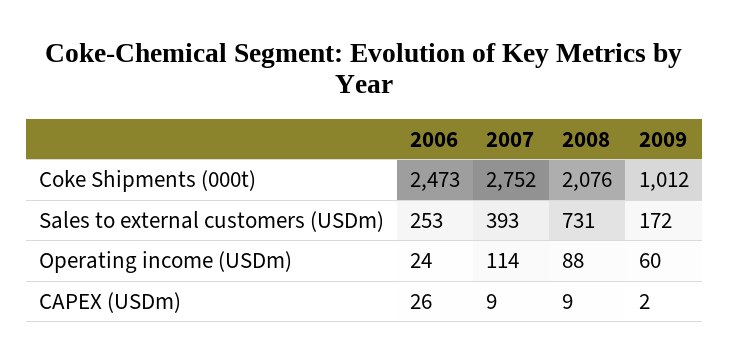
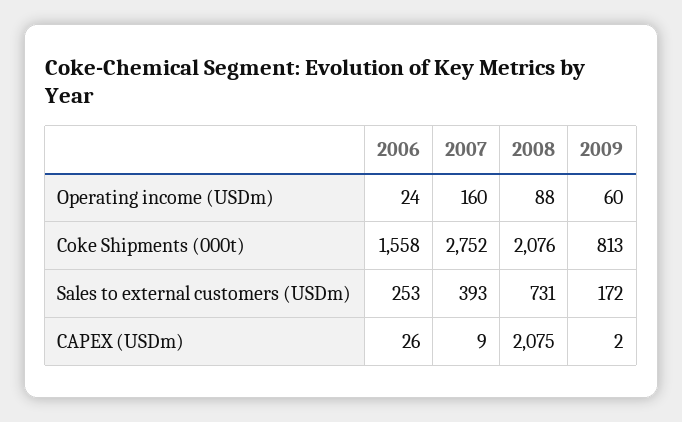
  {
    "2006": {
-     "Coke Shipments (000t)": 2473,
+     "Coke Shipments (000t)": 1558,
      "Sales to external customers (USDm)": 253,
      "Operating income (USDm)": 24,
      "CAPEX (USDm)": 26
    },
    "2007": {
      "Coke Shipments (000t)": 2752,
      "Sales to external customers (USDm)": 393,
-     "Operating income (USDm)": 114,
+     "Operating income (USDm)": 160,
      "CAPEX (USDm)": 9
    },
    "2008": {
      "Coke Shipments (000t)": 2076,
      "Sales to external customers (USDm)": 731,
      "Operating income (USDm)": 88,
-     "CAPEX (USDm)": 9
+     "CAPEX (USDm)": 2075
    },
    "2009": {
-     "Coke Shipments (000t)": 1012,
+     "Coke Shipments (000t)": 813,
      "Sales to external customers (USDm)": 172,
      "Operating income (USDm)": 60,
      "CAPEX (USDm)": 2
    }
  }

